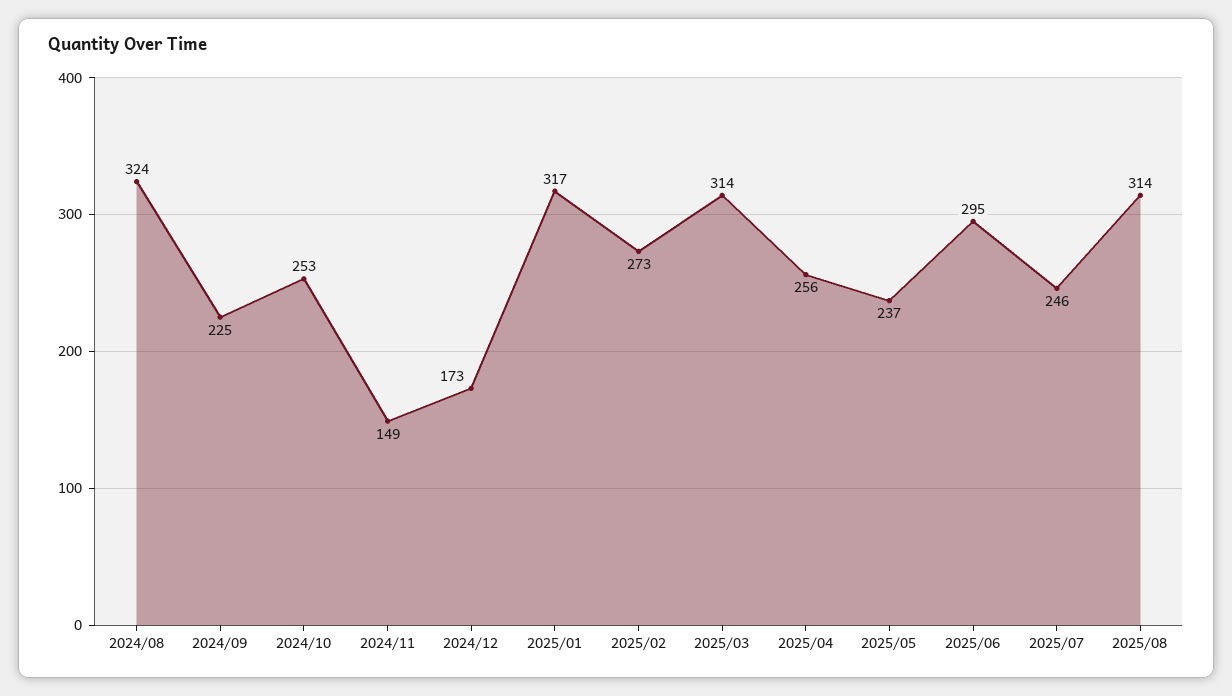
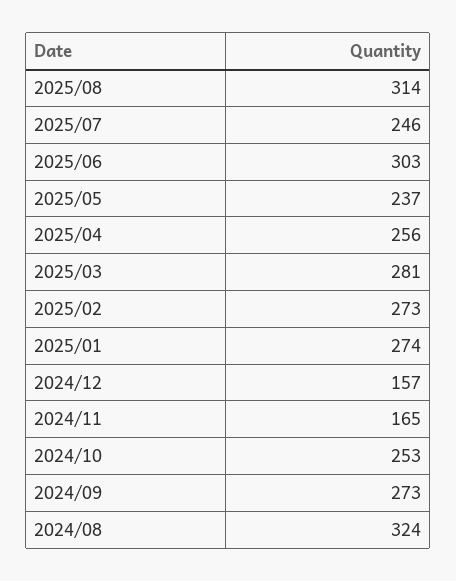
  {
    "2024/08": 324,
-   "2024/09": 225,
+   "2024/09": 273,
    "2024/10": 253,
-   "2024/11": 149,
+   "2024/11": 165,
-   "2024/12": 173,
+   "2024/12": 157,
-   "2025/01": 317,
+   "2025/01": 274,
    "2025/02": 273,
-   "2025/03": 314,
+   "2025/03": 281,
    "2025/04": 256,
    "2025/05": 237,
-   "2025/06": 295,
+   "2025/06": 303,
    "2025/07": 246,
    "2025/08": 314
  }

